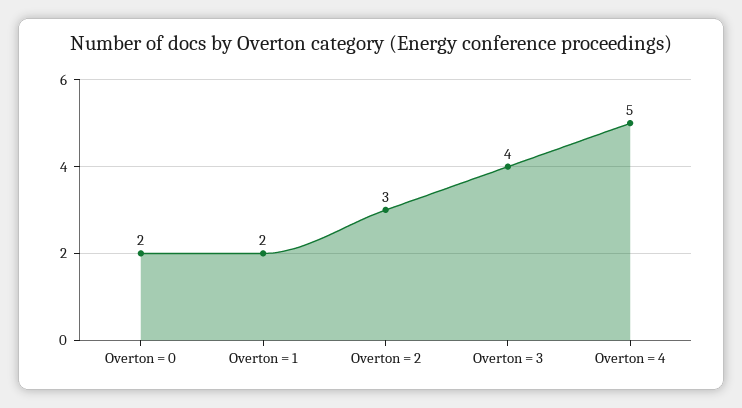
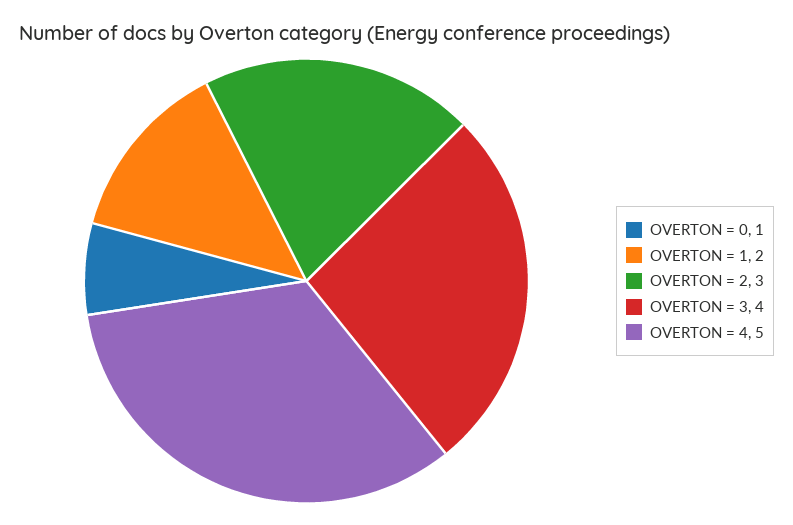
  {
-   "Overton = 0": 2,
+   "Overton = 0": 1,
    "Overton = 1": 2,
    "Overton = 2": 3,
    "Overton = 3": 4,
    "Overton = 4": 5
  }

